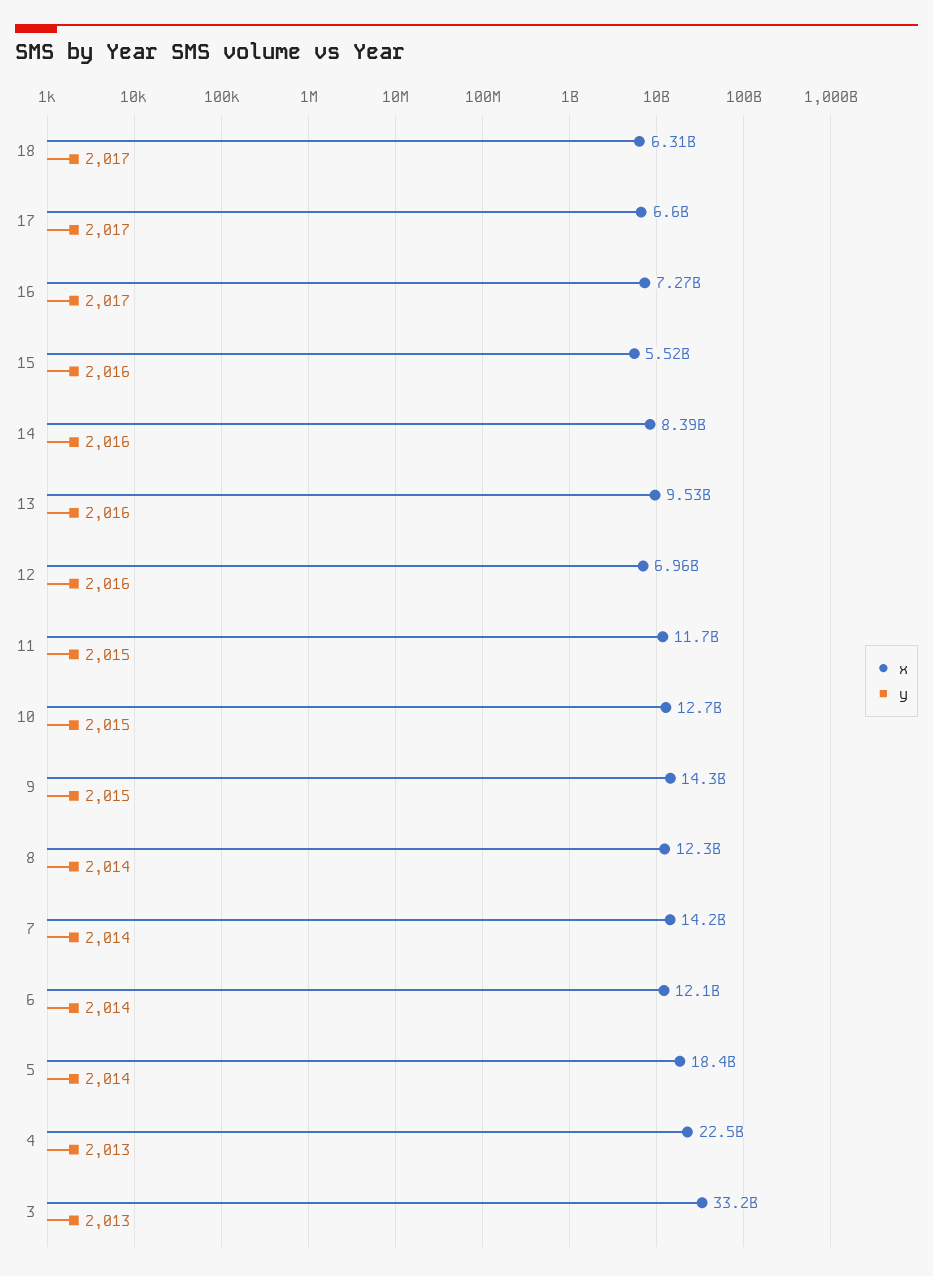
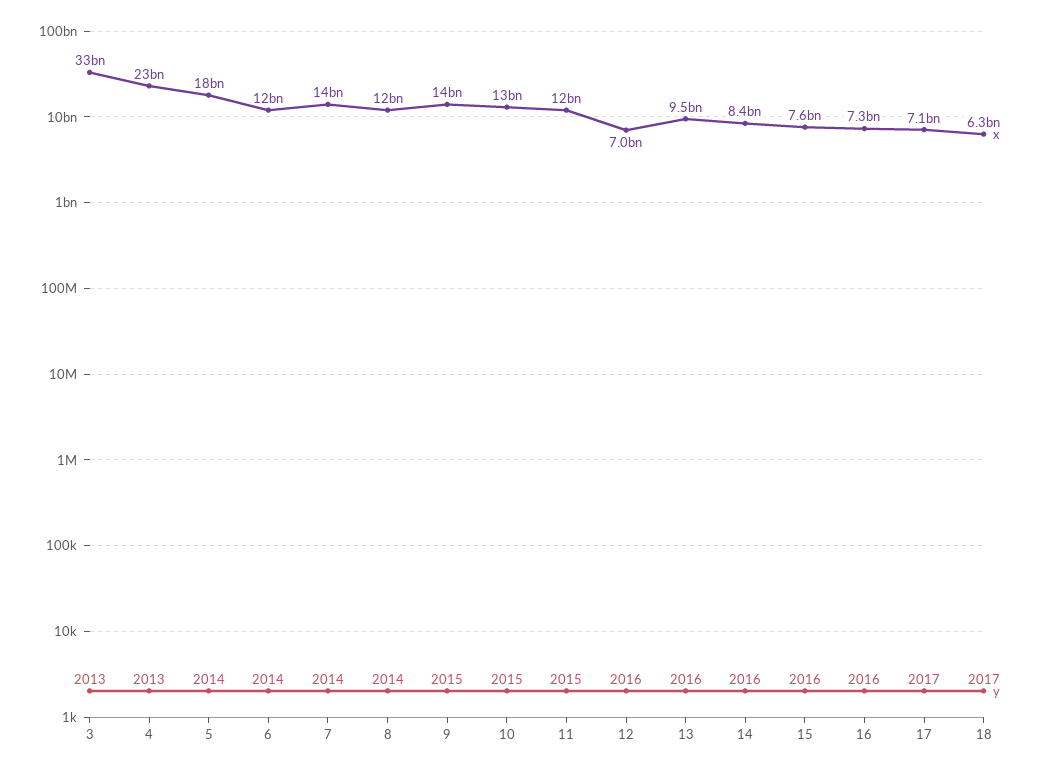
  {
    "x": {
      "18": 6310000000,
-     "17": 6600000000,
+     "17": 7100000000,
      "16": 7270000000,
-     "15": 5520000000,
+     "15": 7600000000,
      "14": 8390000000,
      "13": 9530000000,
      "12": 6960000000,
      "11": 11700000000,
      "10": 12700000000,
      "9": 14300000000,
      "8": 12300000000,
      "7": 14200000000,
      "6": 12100000000,
      "5": 18400000000,
      "4": 22500000000,
      "3": 33200000000
    },
    "y": {
      "18": 2017,
      "17": 2017,
-     "16": 2017,
+     "16": 2016,
      "15": 2016,
      "14": 2016,
      "13": 2016,
      "12": 2016,
      "11": 2015,
      "10": 2015,
      "9": 2015,
      "8": 2014,
      "7": 2014,
      "6": 2014,
      "5": 2014,
      "4": 2013,
      "3": 2013
    }
  }

